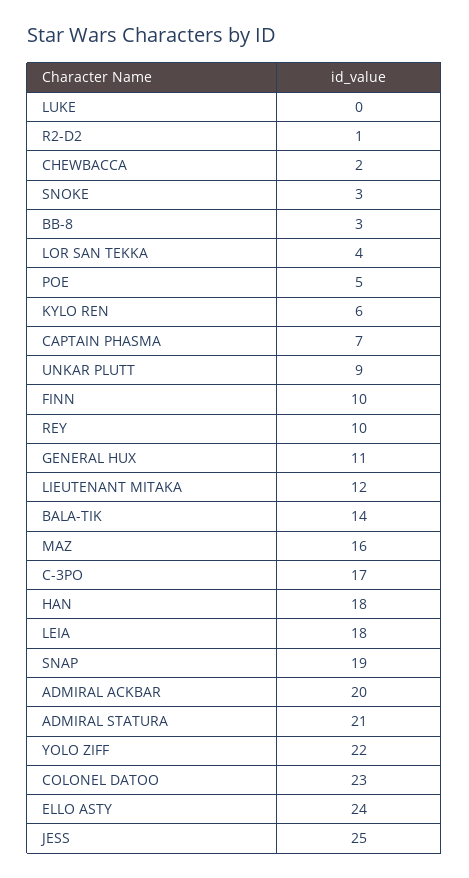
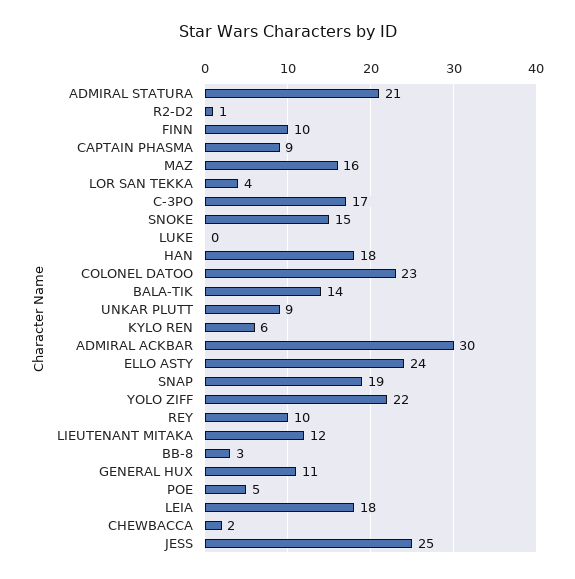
  {
    "LUKE": 0,
    "R2-D2": 1,
    "CHEWBACCA": 2,
-   "SNOKE": 3,
+   "SNOKE": 15,
    "BB-8": 3,
    "LOR SAN TEKKA": 4,
    "POE": 5,
    "KYLO REN": 6,
-   "CAPTAIN PHASMA": 7,
+   "CAPTAIN PHASMA": 9,
    "UNKAR PLUTT": 9,
    "FINN": 10,
    "REY": 10,
    "GENERAL HUX": 11,
    "LIEUTENANT MITAKA": 12,
    "BALA-TIK": 14,
    "MAZ": 16,
    "C-3PO": 17,
    "HAN": 18,
    "LEIA": 18,
    "SNAP": 19,
-   "ADMIRAL ACKBAR": 20,
+   "ADMIRAL ACKBAR": 30,
    "ADMIRAL STATURA": 21,
    "YOLO ZIFF": 22,
    "COLONEL DATOO": 23,
    "ELLO ASTY": 24,
    "JESS": 25
  }

